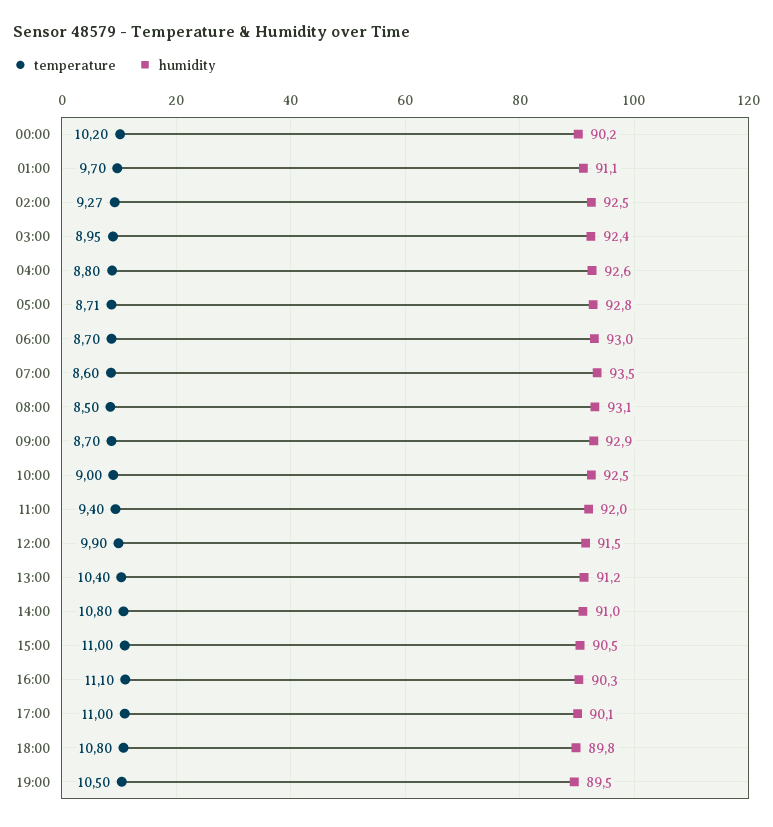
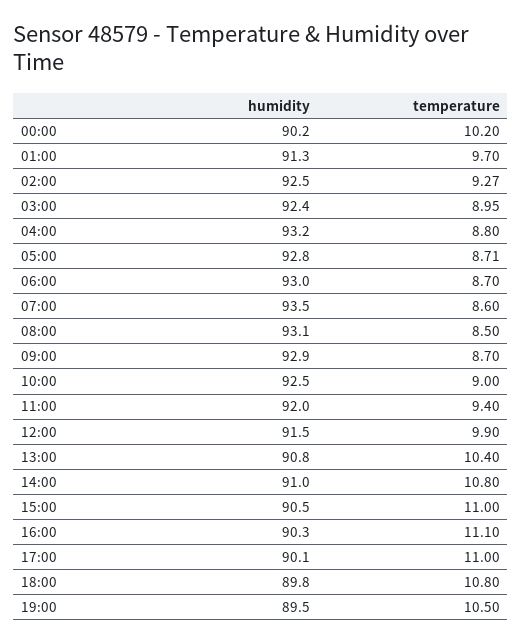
  {
    "temperature": {
      "00:00": 10.2,
      "01:00": 9.7,
      "02:00": 9.27,
      "03:00": 8.95,
      "04:00": 8.8,
      "05:00": 8.71,
      "06:00": 8.7,
      "07:00": 8.6,
      "08:00": 8.5,
      "09:00": 8.7,
      "10:00": 9,
      "11:00": 9.4,
      "12:00": 9.9,
      "13:00": 10.4,
      "14:00": 10.8,
      "15:00": 11,
      "16:00": 11.1,
      "17:00": 11,
      "18:00": 10.8,
      "19:00": 10.5
    },
    "humidity": {
      "00:00": 90.2,
-     "01:00": 91.1,
+     "01:00": 91.3,
      "02:00": 92.5,
      "03:00": 92.4,
-     "04:00": 92.6,
+     "04:00": 93.2,
      "05:00": 92.8,
      "06:00": 93,
      "07:00": 93.5,
      "08:00": 93.1,
      "09:00": 92.9,
      "10:00": 92.5,
      "11:00": 92,
      "12:00": 91.5,
-     "13:00": 91.2,
+     "13:00": 90.8,
      "14:00": 91,
      "15:00": 90.5,
      "16:00": 90.3,
      "17:00": 90.1,
      "18:00": 89.8,
      "19:00": 89.5
    }
  }

